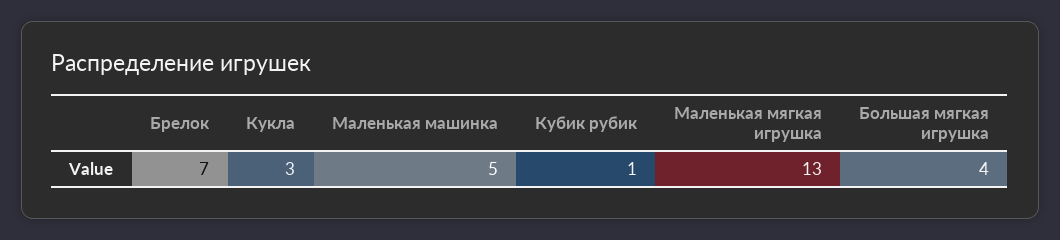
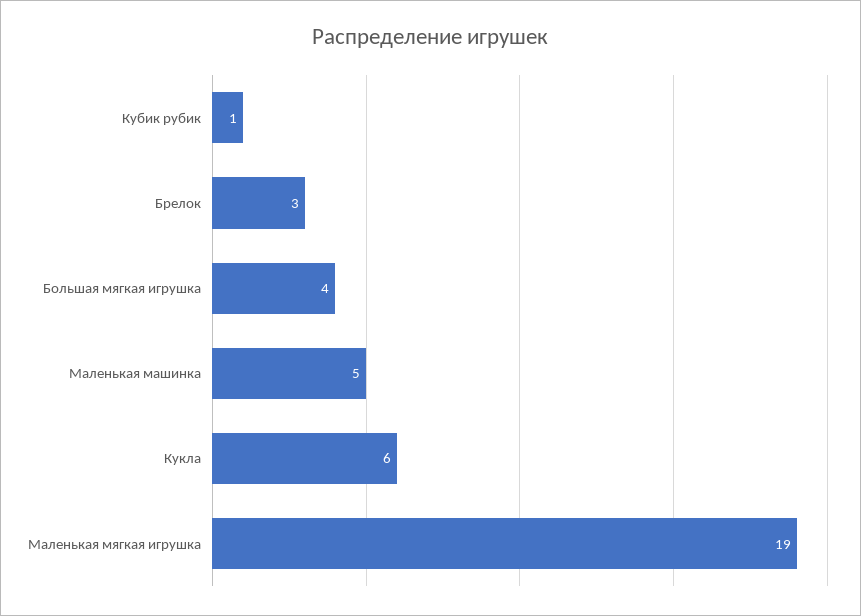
  {
-   "Брелок": 7,
+   "Брелок": 3,
-   "Кукла": 3,
+   "Кукла": 6,
    "Маленькая машинка": 5,
    "Кубик рубик": 1,
-   "Маленькая мягкая игрушка": 13,
+   "Маленькая мягкая игрушка": 19,
    "Большая мягкая игрушка": 4
  }

